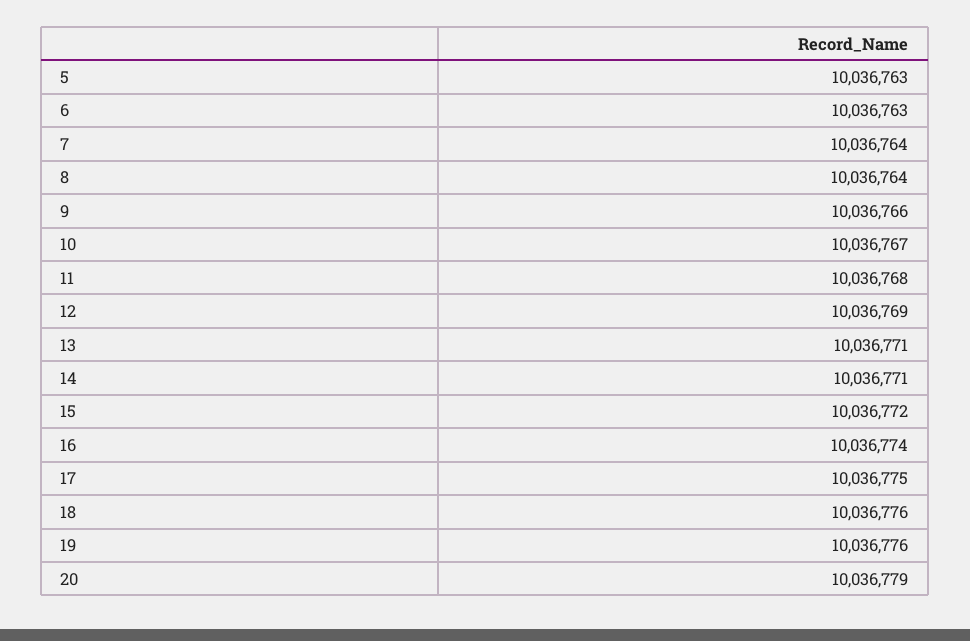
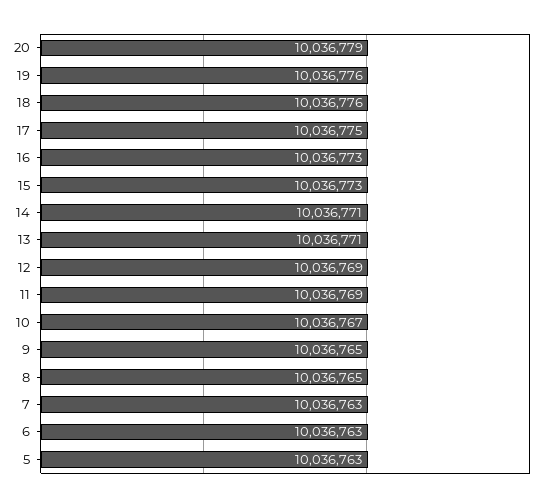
  {
    "5": 10036763,
    "6": 10036763,
-   "7": 10036764,
+   "7": 10036763,
-   "8": 10036764,
+   "8": 10036765,
-   "9": 10036766,
+   "9": 10036765,
    "10": 10036767,
-   "11": 10036768,
+   "11": 10036769,
    "12": 10036769,
    "13": 10036771,
    "14": 10036771,
-   "15": 10036772,
+   "15": 10036773,
-   "16": 10036774,
+   "16": 10036773,
    "17": 10036775,
    "18": 10036776,
    "19": 10036776,
    "20": 10036779
  }

